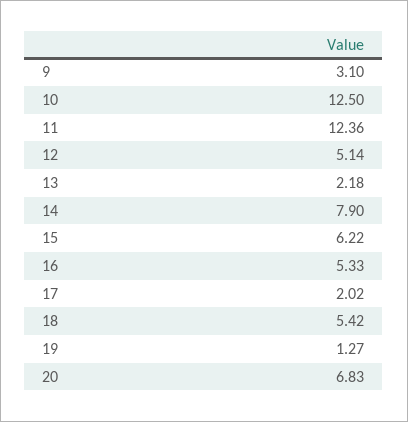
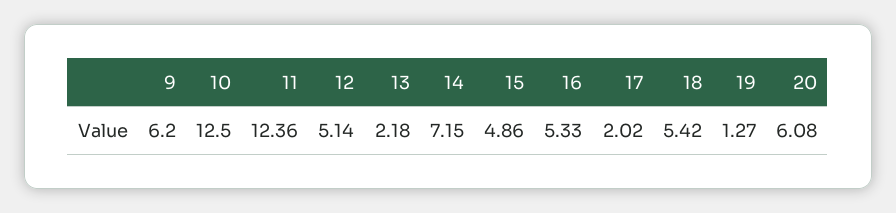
  {
-   "9": 3.1,
+   "9": 6.2,
    "10": 12.5,
    "11": 12.36,
    "12": 5.14,
    "13": 2.18,
-   "14": 7.9,
+   "14": 7.15,
-   "15": 6.22,
+   "15": 4.86,
    "16": 5.33,
    "17": 2.02,
    "18": 5.42,
    "19": 1.27,
-   "20": 6.83
+   "20": 6.08
  }

